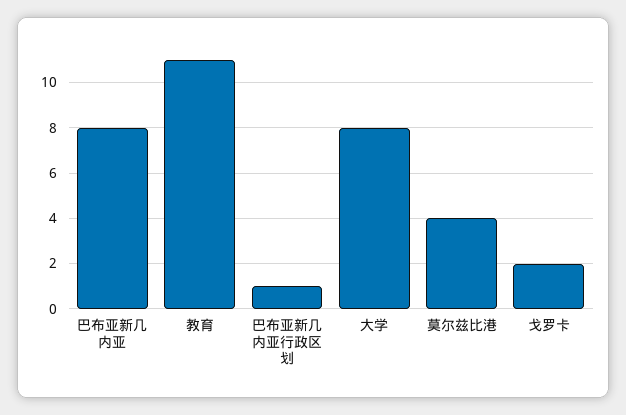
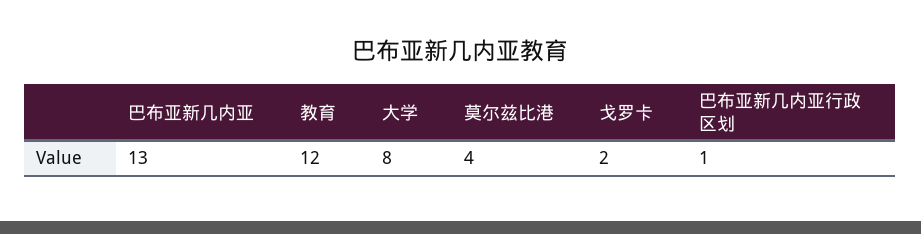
  {
-   "巴布亚新几内亚": 8,
+   "巴布亚新几内亚": 13,
-   "教育": 11,
+   "教育": 12,
    "巴布亚新几内亚行政区划": 1,
    "大学": 8,
    "莫尔兹比港": 4,
    "戈罗卡": 2
  }

